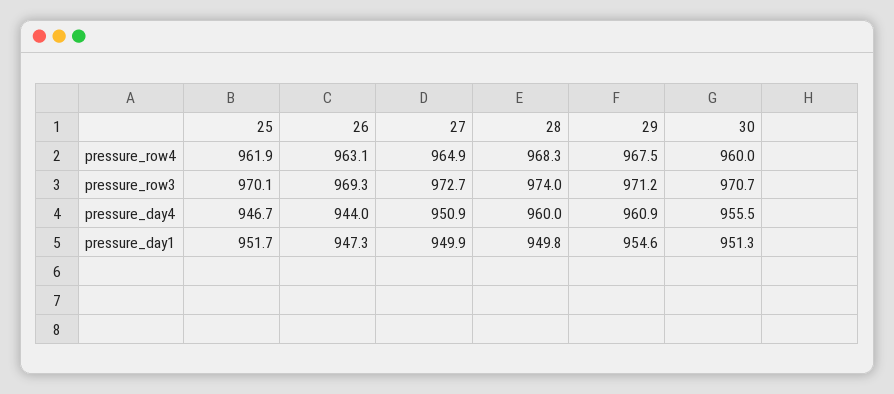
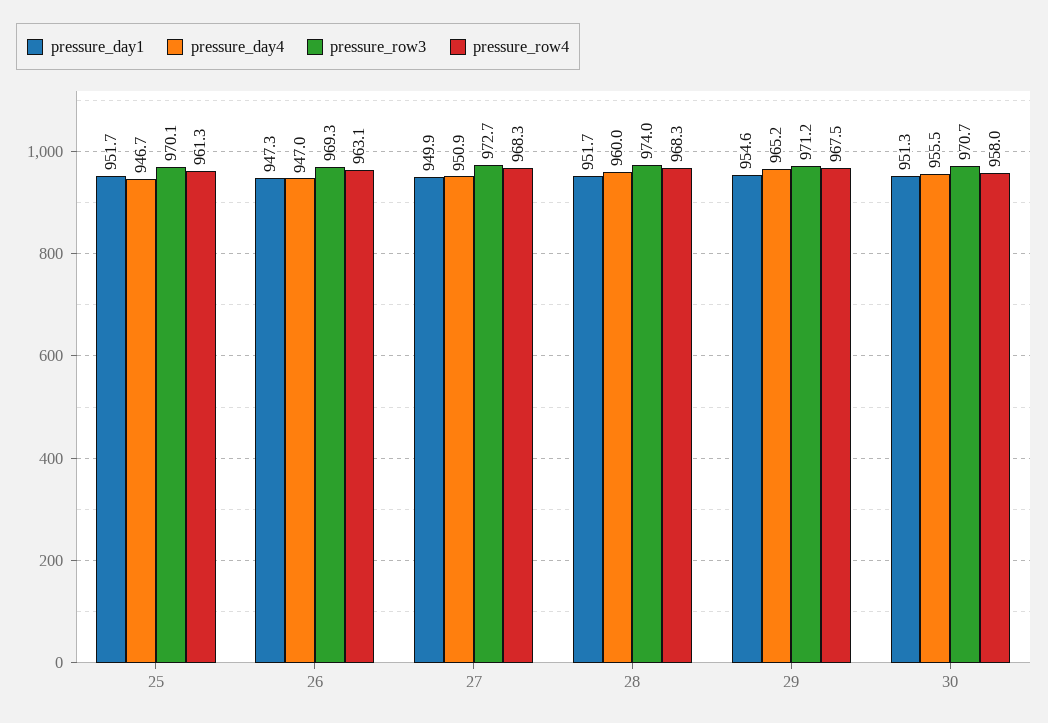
  {
    "pressure_row4": {
-     "25": 961.9,
+     "25": 961.3,
      "26": 963.1,
-     "27": 964.9,
+     "27": 968.3,
      "28": 968.3,
      "29": 967.5,
-     "30": 960
+     "30": 958
    },
    "pressure_row3": {
      "25": 970.1,
      "26": 969.3,
      "27": 972.7,
      "28": 974,
      "29": 971.2,
      "30": 970.7
    },
    "pressure_day4": {
      "25": 946.7,
-     "26": 944,
+     "26": 947,
      "27": 950.9,
      "28": 960,
-     "29": 960.9,
+     "29": 965.2,
      "30": 955.5
    },
    "pressure_day1": {
      "25": 951.7,
      "26": 947.3,
      "27": 949.9,
-     "28": 949.8,
+     "28": 951.7,
      "29": 954.6,
      "30": 951.3
    }
  }

